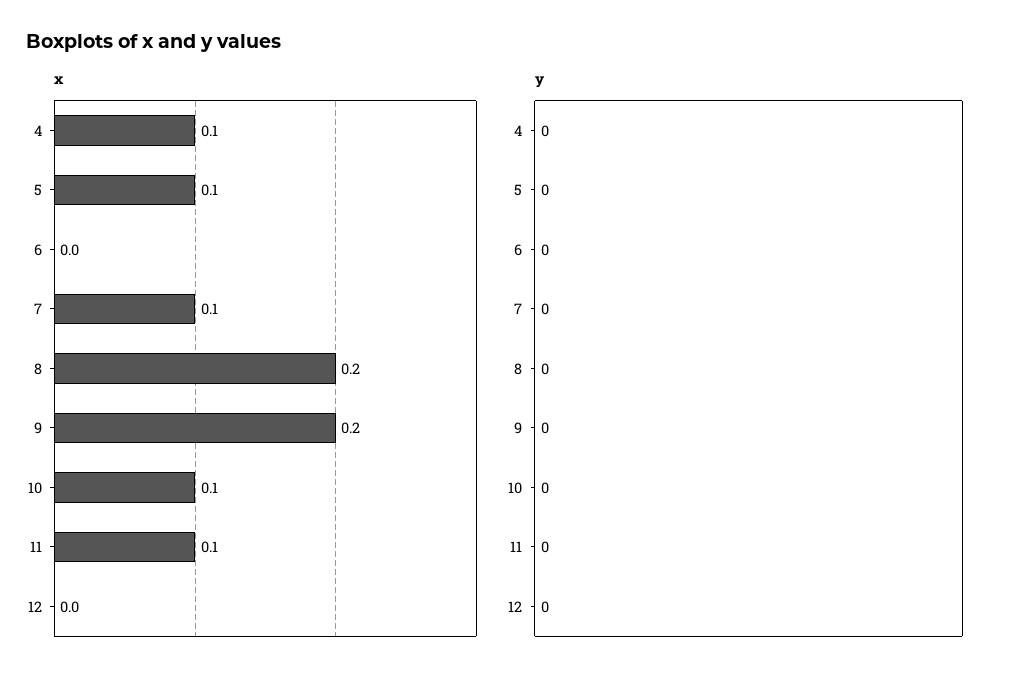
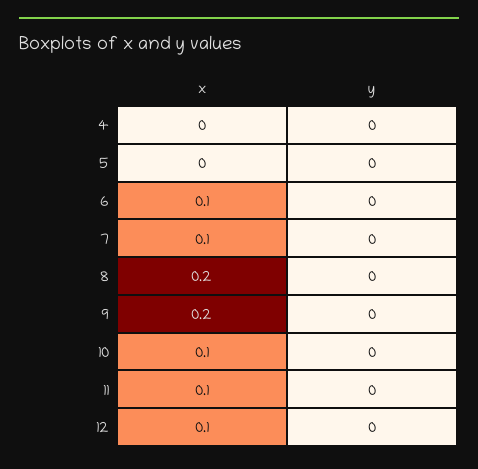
  {
    "x": {
-     "4": 0.1,
+     "4": 0,
-     "5": 0.1,
+     "5": 0,
-     "6": 0,
+     "6": 0.1,
      "7": 0.1,
      "8": 0.2,
      "9": 0.2,
      "10": 0.1,
      "11": 0.1,
-     "12": 0
+     "12": 0.1
    },
    "y": {
      "4": 0,
      "5": 0,
      "6": 0,
      "7": 0,
      "8": 0,
      "9": 0,
      "10": 0,
      "11": 0,
      "12": 0
    }
  }

